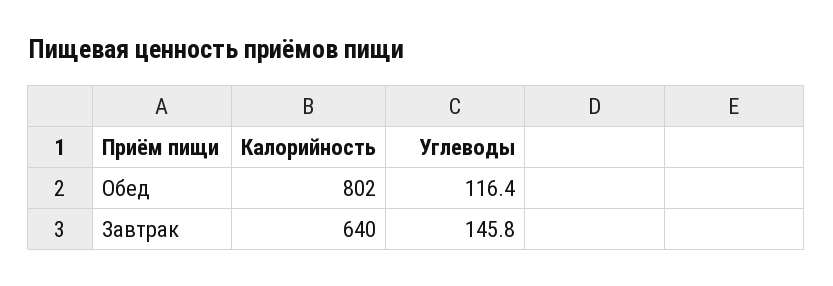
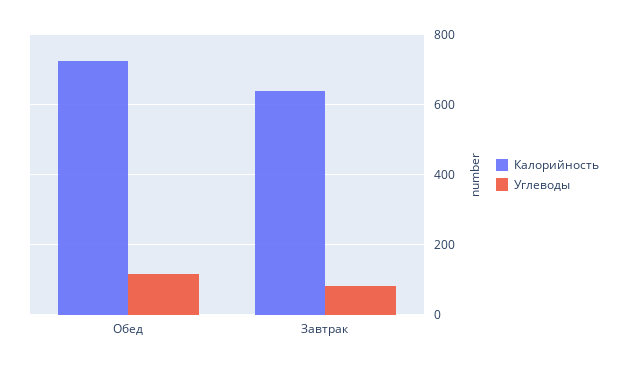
  {
    "Калорийность": {
-     "Обед": 802,
+     "Обед": 720,
      "Завтрак": 640
    },
    "Углеводы": {
      "Обед": 116.4,
-     "Завтрак": 145.8
+     "Завтрак": 80
    }
  }

